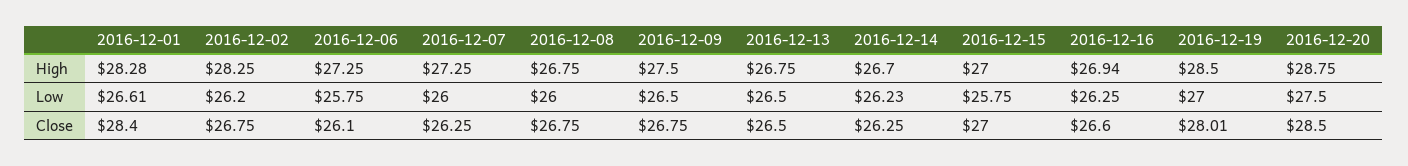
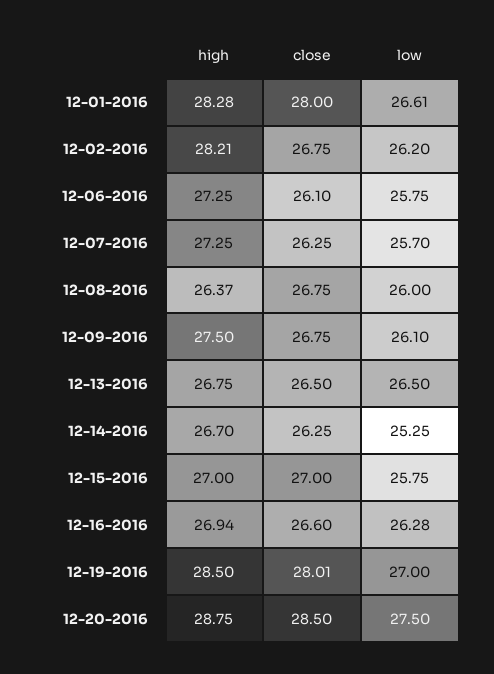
  {
    "2016-12-01": {
      "High": 28.28,
      "Low": 26.61,
-     "Close": 28.4
+     "Close": 28
    },
    "2016-12-02": {
-     "High": 28.25,
+     "High": 28.21,
      "Low": 26.2,
      "Close": 26.75
    },
    "2016-12-06": {
      "High": 27.25,
      "Low": 25.75,
      "Close": 26.1
    },
    "2016-12-07": {
      "High": 27.25,
-     "Low": 26,
+     "Low": 25.7,
      "Close": 26.25
    },
    "2016-12-08": {
-     "High": 26.75,
+     "High": 26.37,
      "Low": 26,
      "Close": 26.75
    },
    "2016-12-09": {
      "High": 27.5,
-     "Low": 26.5,
+     "Low": 26.1,
      "Close": 26.75
    },
    "2016-12-13": {
      "High": 26.75,
      "Low": 26.5,
      "Close": 26.5
    },
    "2016-12-14": {
      "High": 26.7,
-     "Low": 26.23,
+     "Low": 25.25,
      "Close": 26.25
    },
    "2016-12-15": {
      "High": 27,
      "Low": 25.75,
      "Close": 27
    },
    "2016-12-16": {
      "High": 26.94,
-     "Low": 26.25,
+     "Low": 26.28,
      "Close": 26.6
    },
    "2016-12-19": {
      "High": 28.5,
      "Low": 27,
      "Close": 28.01
    },
    "2016-12-20": {
      "High": 28.75,
      "Low": 27.5,
      "Close": 28.5
    }
  }

